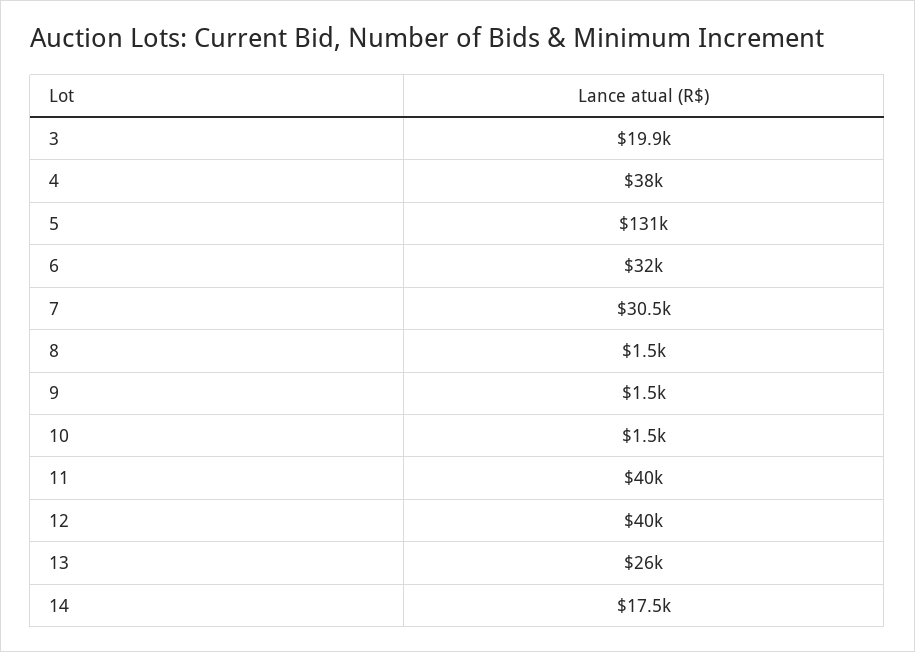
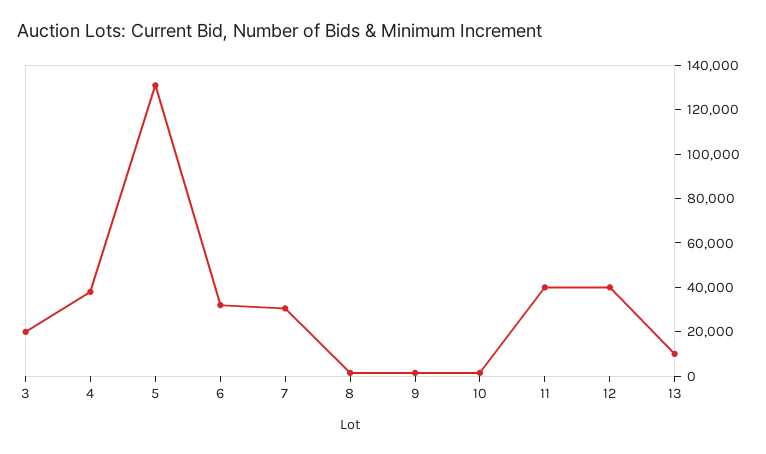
  {
    "3": 19900,
    "4": 38000,
    "5": 131000,
    "6": 32000,
    "7": 30500,
    "8": 1500,
    "9": 1500,
    "10": 1500,
    "11": 40000,
    "12": 40000,
-   "13": 26000,
+   "13": 10000
-   "14": 17500
  }

